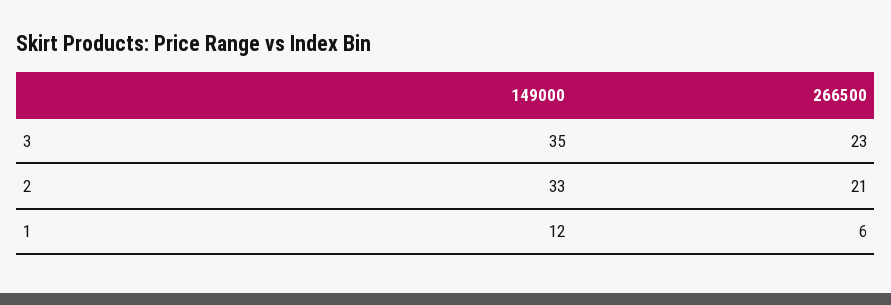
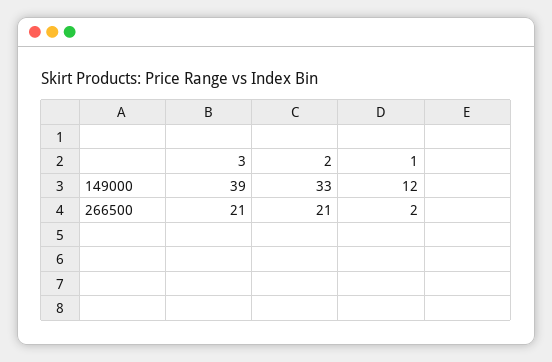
  {
    "149000": {
-     "3": 35,
+     "3": 39,
      "2": 33,
      "1": 12
    },
    "266500": {
-     "3": 23,
+     "3": 21,
      "2": 21,
-     "1": 6
+     "1": 2
    }
  }

